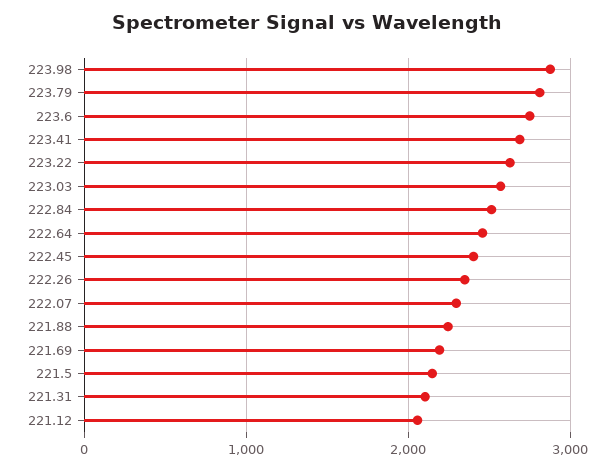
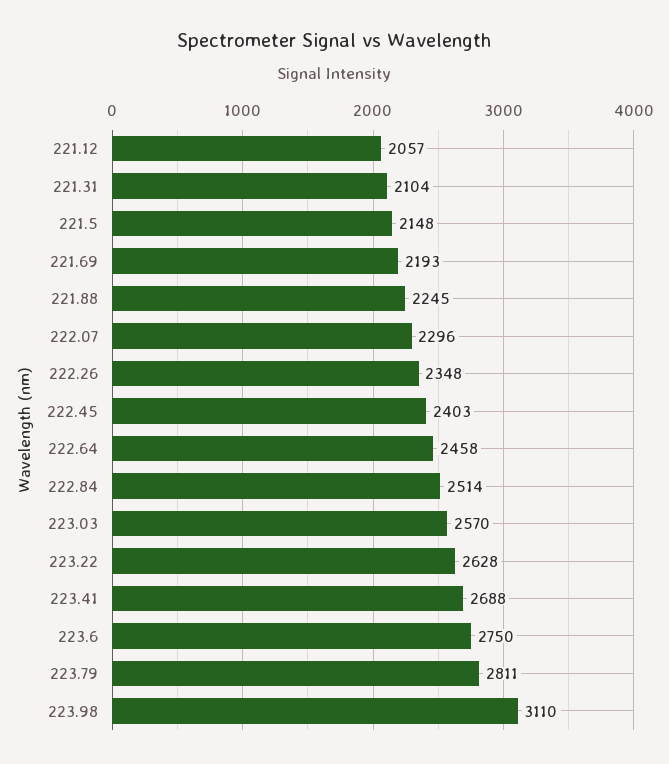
  {
-   "223.98": 2900,
+   "223.98": 3110,
    "223.79": 2811,
    "223.6": 2750,
    "223.41": 2688,
    "223.22": 2628,
    "223.03": 2570,
    "222.84": 2514,
    "222.64": 2458,
    "222.45": 2403,
    "222.26": 2348,
    "222.07": 2296,
    "221.88": 2245,
    "221.69": 2193,
    "221.5": 2148,
    "221.31": 2104,
    "221.12": 2057
  }

